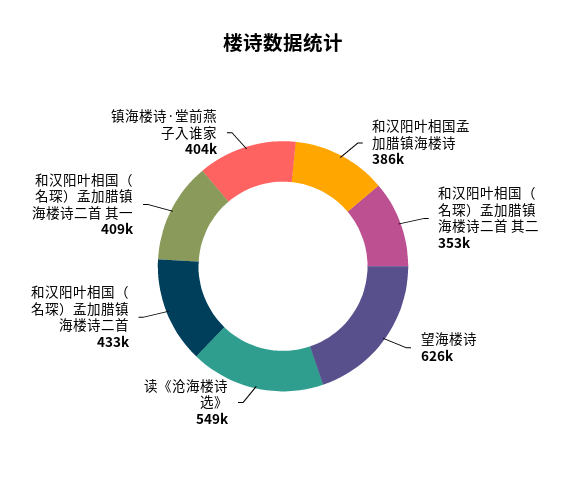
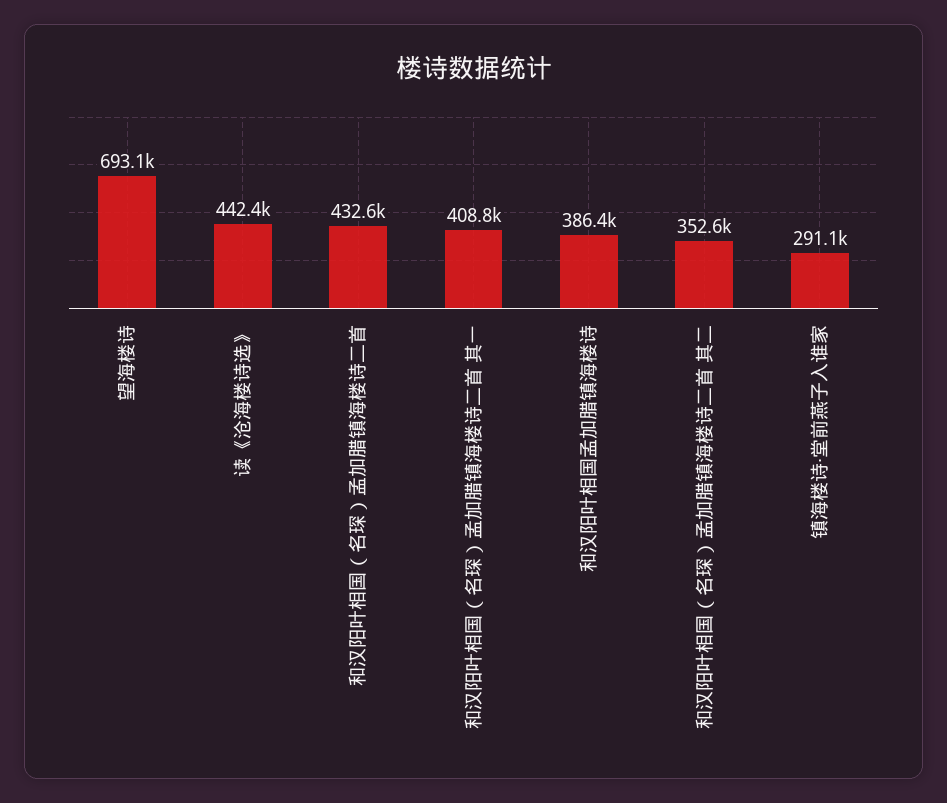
  {
    "和汉阳叶相国孟加腊镇海楼诗": 386400,
    "和汉阳叶相国（名琛）孟加腊镇海楼诗二首 其二": 352600,
-   "望海楼诗": 626000,
+   "望海楼诗": 693100,
-   "读《沧海楼诗选》": 549000,
+   "读《沧海楼诗选》": 442400,
    "和汉阳叶相国（名琛）孟加腊镇海楼诗二首": 432600,
    "和汉阳叶相国（名琛）孟加腊镇海楼诗二首 其一": 408800,
-   "镇海楼诗·堂前燕子入谁家": 404000
+   "镇海楼诗·堂前燕子入谁家": 291100
  }

